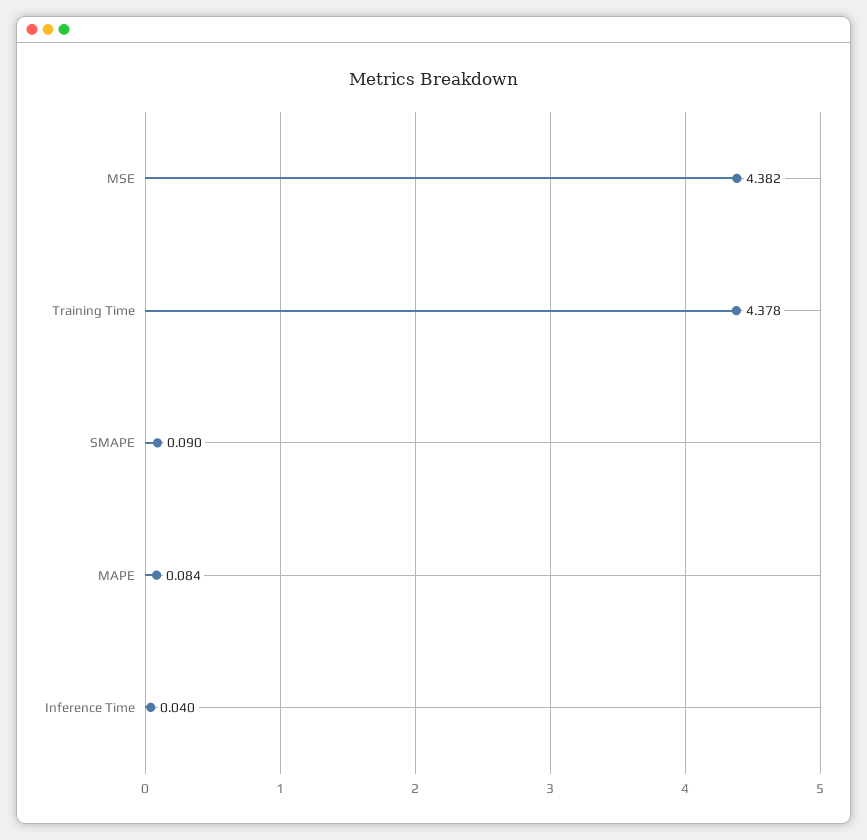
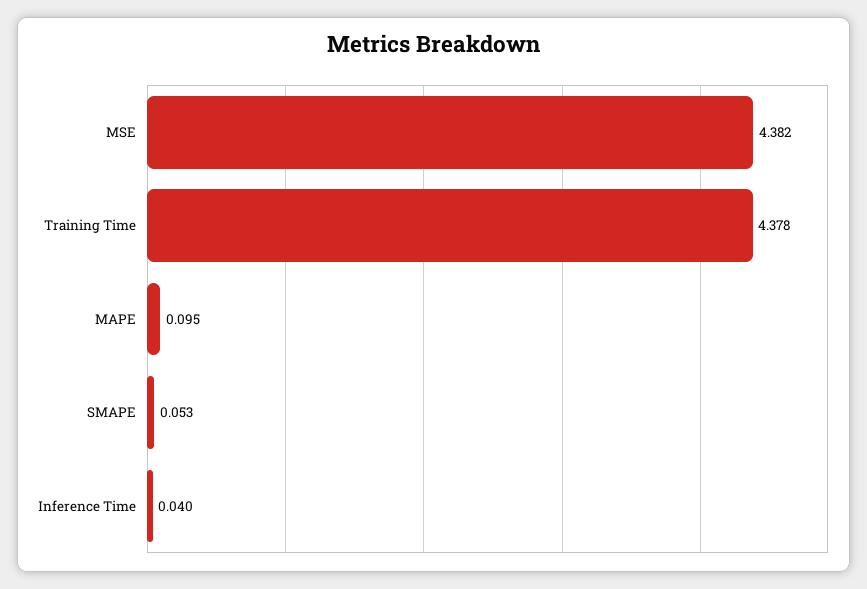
  {
    "MSE": 4.382,
    "Training Time": 4.378,
-   "SMAPE": 0.09,
+   "SMAPE": 0.053,
-   "MAPE": 0.084,
+   "MAPE": 0.095,
    "Inference Time": 0.04
  }

